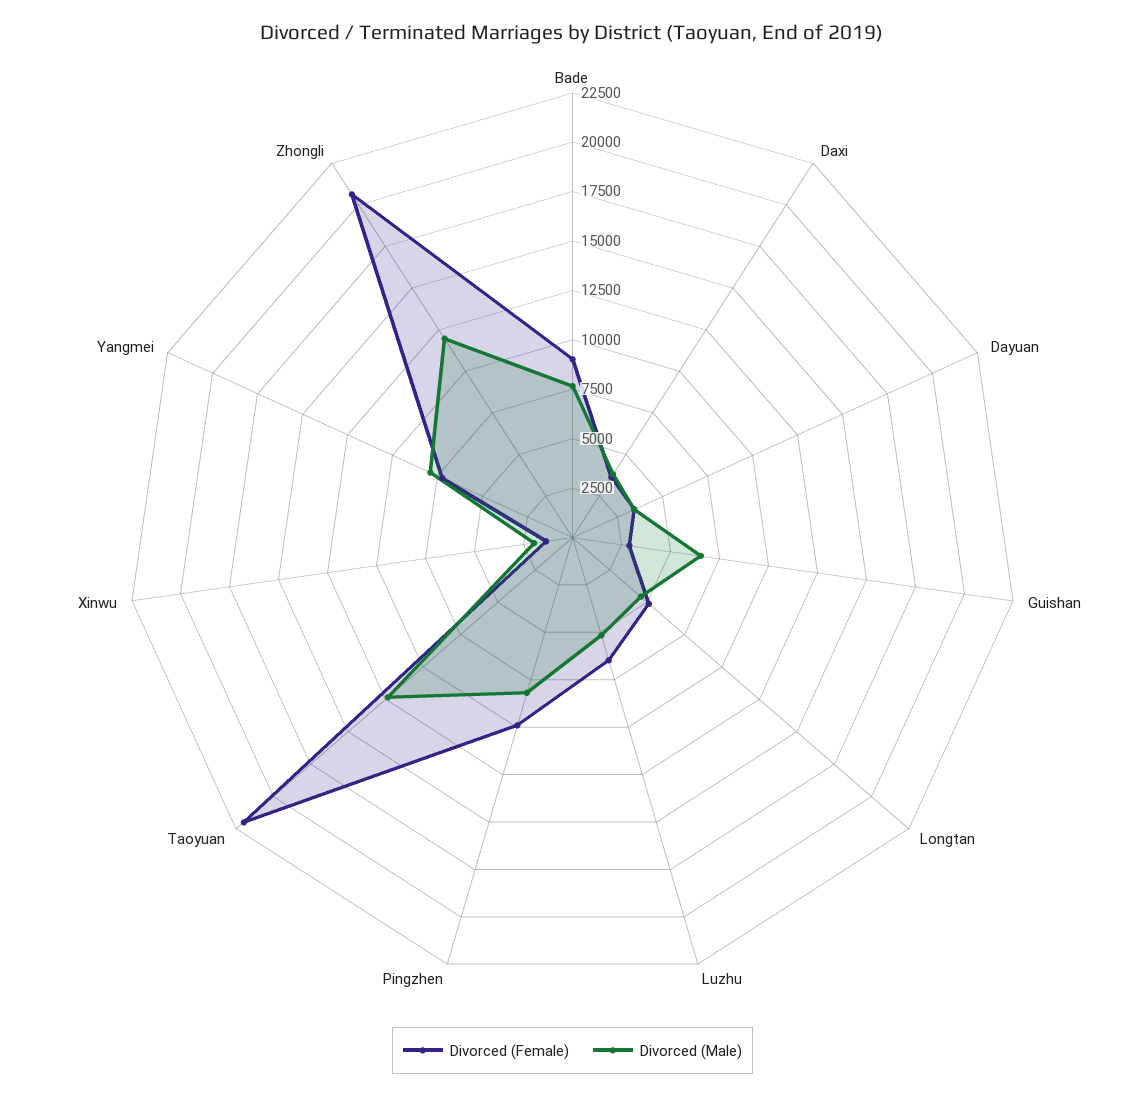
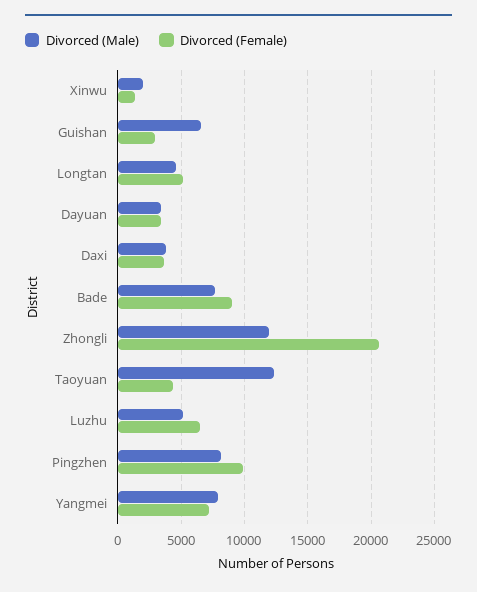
  {
    "Divorced (Female)": {
      "Bade": 9000,
      "Daxi": 3500,
      "Dayuan": 3500,
      "Guishan": 3000,
      "Longtan": 5000,
      "Luzhu": 6500,
      "Pingzhen": 10000,
-     "Taoyuan": 22000,
+     "Taoyuan": 4500,
      "Xinwu": 1500,
      "Yangmei": 7000,
      "Zhongli": 20500
    },
    "Divorced (Male)": {
      "Bade": 7500,
      "Daxi": 4000,
      "Dayuan": 3500,
      "Guishan": 6500,
      "Longtan": 4500,
      "Luzhu": 5000,
      "Pingzhen": 8000,
      "Taoyuan": 12500,
      "Xinwu": 2000,
      "Yangmei": 8000,
      "Zhongli": 12000
    }
  }

